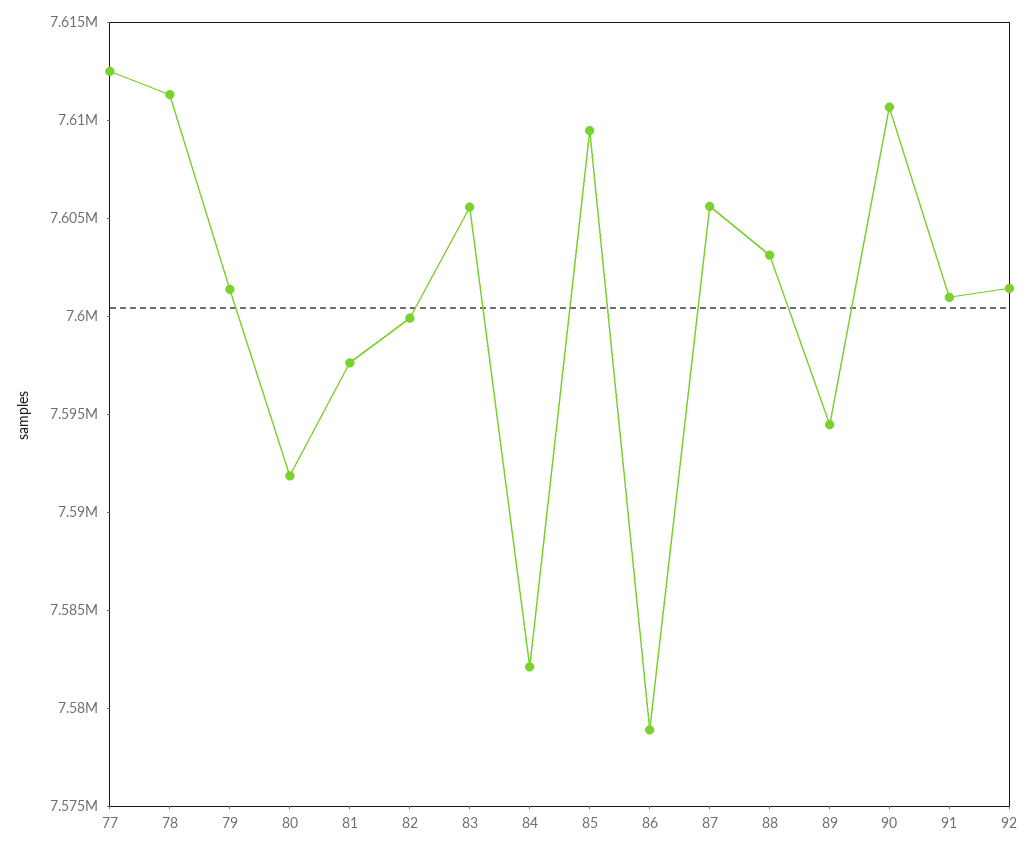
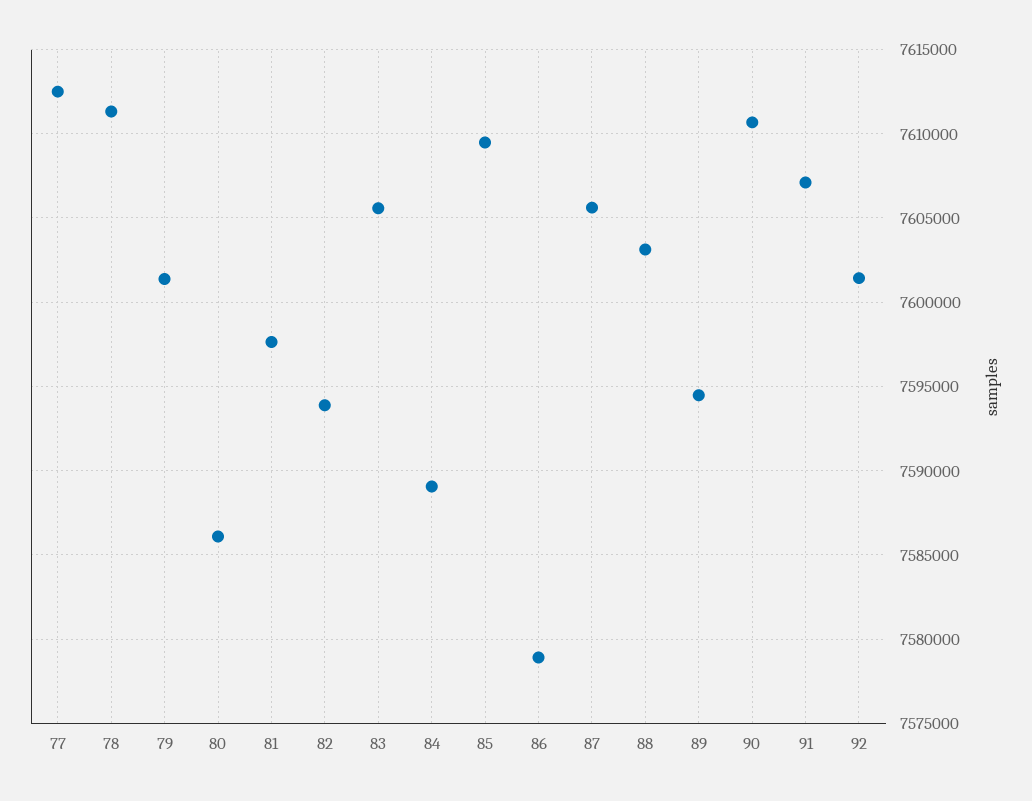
  {
    "77": 7612500,
    "78": 7611500,
    "79": 7601500,
-   "80": 7592000,
+   "80": 7586000,
    "81": 7597500,
-   "82": 7600000,
+   "82": 7594000,
    "83": 7605500,
-   "84": 7582000,
+   "84": 7589000,
    "85": 7609500,
    "86": 7579000,
    "87": 7605500,
    "88": 7603000,
    "89": 7594500,
    "90": 7610500,
-   "91": 7601000,
+   "91": 7607000,
    "92": 7601500
  }

